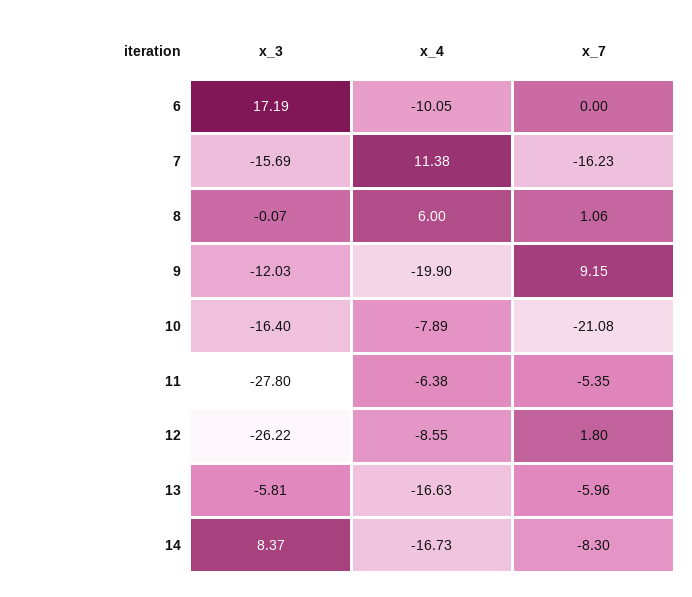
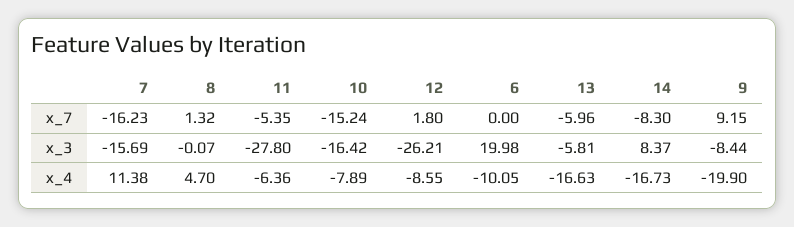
  {
    "x_3": {
-     "6": 17.19,
+     "6": 19.98,
      "7": -15.69,
      "8": -0.07,
-     "9": -12.03,
+     "9": -8.44,
-     "10": -16.4,
+     "10": -16.42,
      "11": -27.8,
-     "12": -26.22,
+     "12": -26.21,
      "13": -5.81,
      "14": 8.37
    },
    "x_4": {
      "6": -10.05,
      "7": 11.38,
-     "8": 6,
+     "8": 4.7,
      "9": -19.9,
      "10": -7.89,
-     "11": -6.38,
+     "11": -6.36,
      "12": -8.55,
      "13": -16.63,
      "14": -16.73
    },
    "x_7": {
      "6": 0,
      "7": -16.23,
-     "8": 1.06,
+     "8": 1.32,
      "9": 9.15,
-     "10": -21.08,
+     "10": -15.24,
      "11": -5.35,
      "12": 1.8,
      "13": -5.96,
      "14": -8.3
    }
  }

